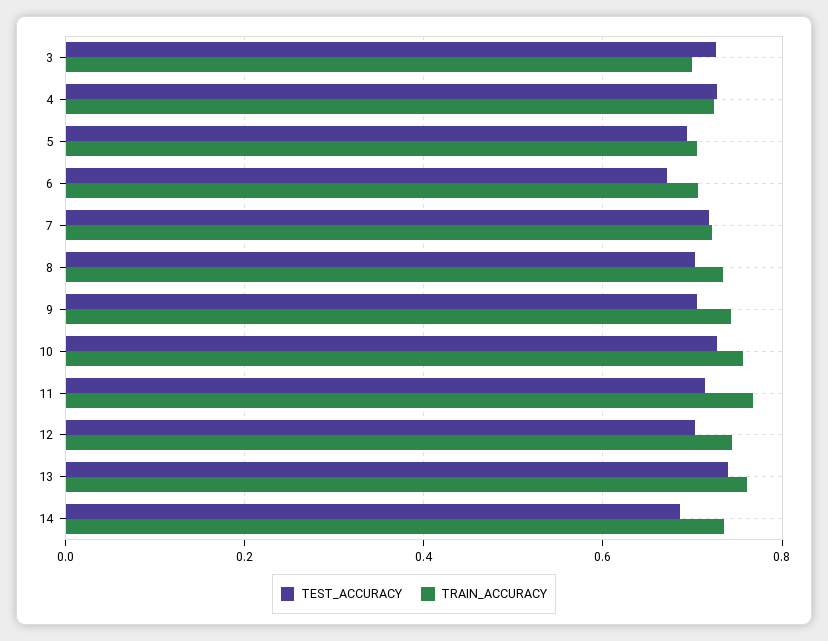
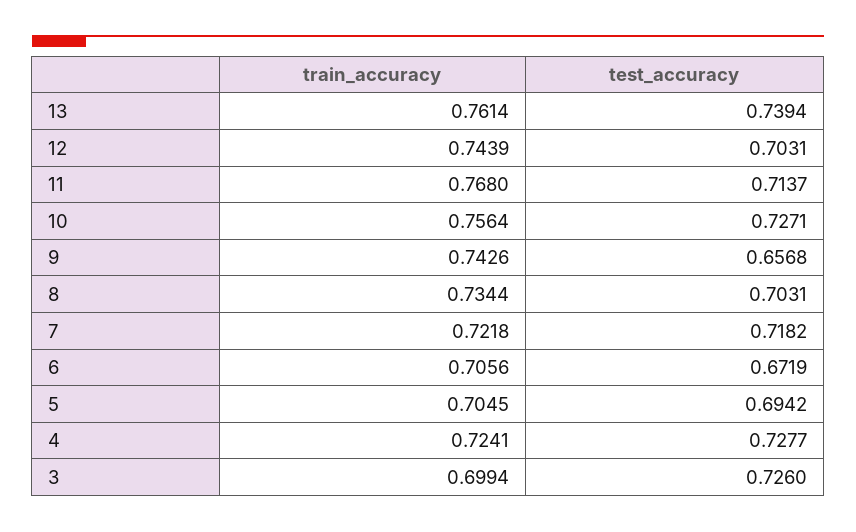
  {
    "TEST_ACCURACY": {
      "3": 0.726,
      "4": 0.7277,
      "5": 0.6942,
      "6": 0.6719,
      "7": 0.7182,
      "8": 0.7031,
-     "9": 0.7,
+     "9": 0.6568,
      "10": 0.7271,
      "11": 0.7137,
      "12": 0.7031,
-     "13": 0.7394,
+     "13": 0.7394
-     "14": 0.68
    },
    "TRAIN_ACCURACY": {
      "3": 0.6994,
      "4": 0.7241,
      "5": 0.7045,
      "6": 0.7056,
      "7": 0.7218,
      "8": 0.7344,
      "9": 0.7426,
      "10": 0.7564,
      "11": 0.768,
      "12": 0.7439,
-     "13": 0.7614,
+     "13": 0.7614
-     "14": 0.74
    }
  }

